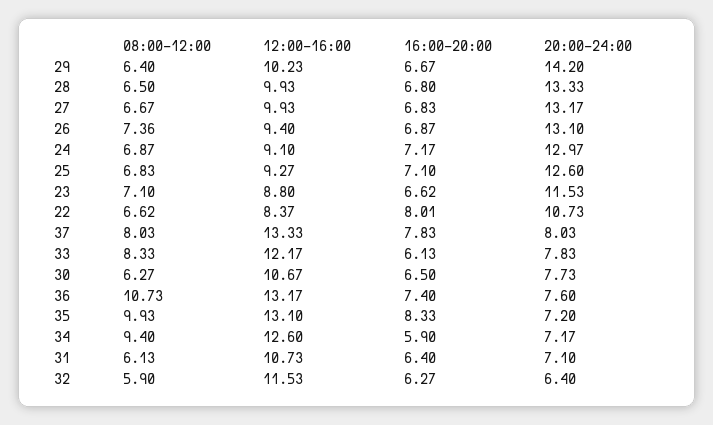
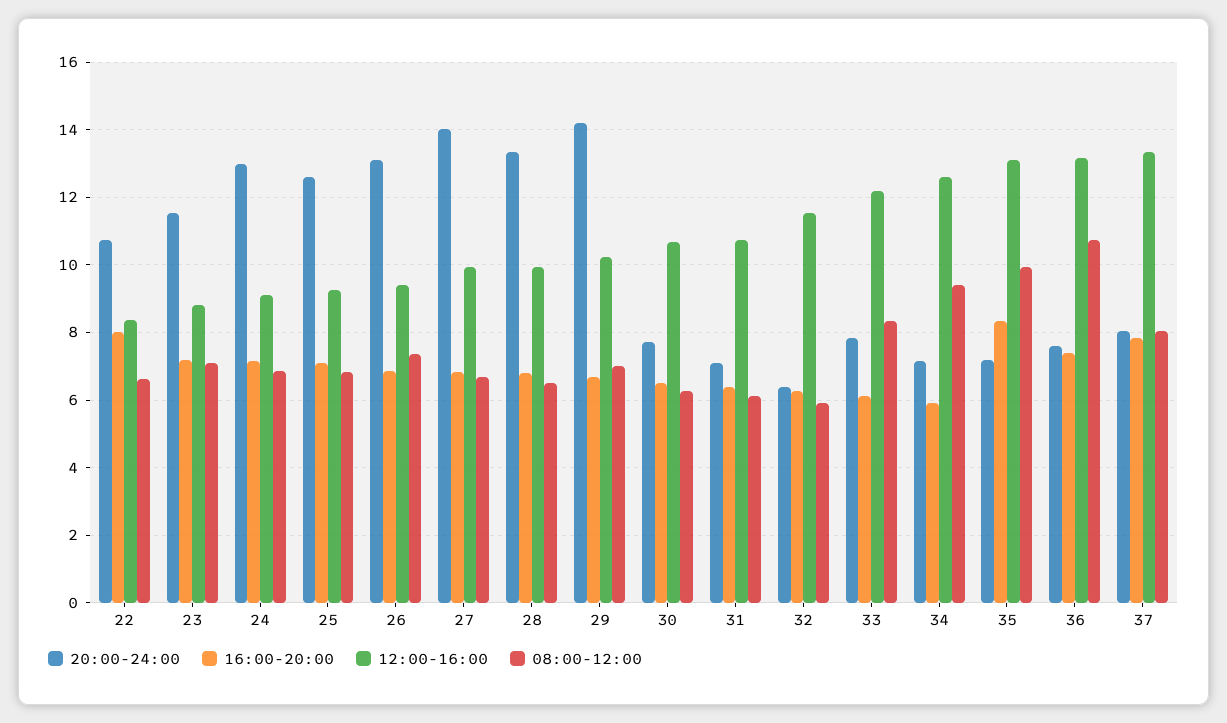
  {
    "08:00-12:00": {
-     "29": 6.4,
+     "29": 7,
      "28": 6.5,
      "27": 6.67,
      "26": 7.36,
      "24": 6.87,
      "25": 6.83,
      "23": 7.1,
      "22": 6.62,
      "37": 8.03,
      "33": 8.33,
      "30": 6.27,
      "36": 10.73,
      "35": 9.93,
      "34": 9.4,
      "31": 6.13,
      "32": 5.9
    },
    "12:00-16:00": {
      "29": 10.23,
      "28": 9.93,
      "27": 9.93,
      "26": 9.4,
      "24": 9.1,
      "25": 9.27,
      "23": 8.8,
      "22": 8.37,
      "37": 13.33,
      "33": 12.17,
      "30": 10.67,
      "36": 13.17,
      "35": 13.1,
      "34": 12.6,
      "31": 10.73,
      "32": 11.53
    },
    "16:00-20:00": {
      "29": 6.67,
      "28": 6.8,
      "27": 6.83,
      "26": 6.87,
      "24": 7.17,
      "25": 7.1,
-     "23": 6.62,
+     "23": 7.2,
      "22": 8.01,
      "37": 7.83,
      "33": 6.13,
      "30": 6.5,
      "36": 7.4,
      "35": 8.33,
      "34": 5.9,
      "31": 6.4,
      "32": 6.27
    },
    "20:00-24:00": {
      "29": 14.2,
      "28": 13.33,
-     "27": 13.17,
+     "27": 14,
      "26": 13.1,
      "24": 12.97,
      "25": 12.6,
      "23": 11.53,
      "22": 10.73,
      "37": 8.03,
      "33": 7.83,
      "30": 7.73,
      "36": 7.6,
      "35": 7.2,
      "34": 7.17,
      "31": 7.1,
      "32": 6.4
    }
  }

